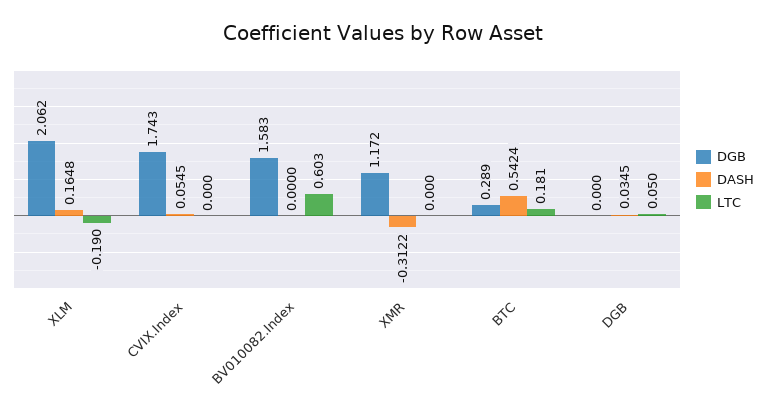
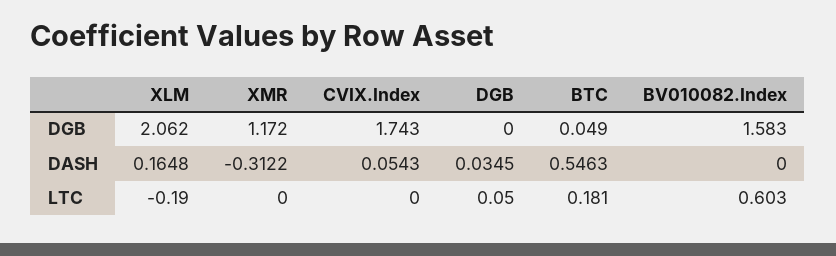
  {
    "DGB": {
      "XLM": 2.062,
      "CVIX.Index": 1.743,
      "BV010082.Index": 1.583,
      "XMR": 1.172,
-     "BTC": 0.289,
+     "BTC": 0.049,
      "DGB": 0
    },
    "DASH": {
      "XLM": 0.1648,
-     "CVIX.Index": 0.0545,
+     "CVIX.Index": 0.0543,
      "BV010082.Index": 0,
      "XMR": -0.3122,
-     "BTC": 0.5424,
+     "BTC": 0.5463,
      "DGB": 0.0345
    },
    "LTC": {
      "XLM": -0.19,
      "CVIX.Index": 0,
      "BV010082.Index": 0.603,
      "XMR": 0,
      "BTC": 0.181,
      "DGB": 0.05
    }
  }

